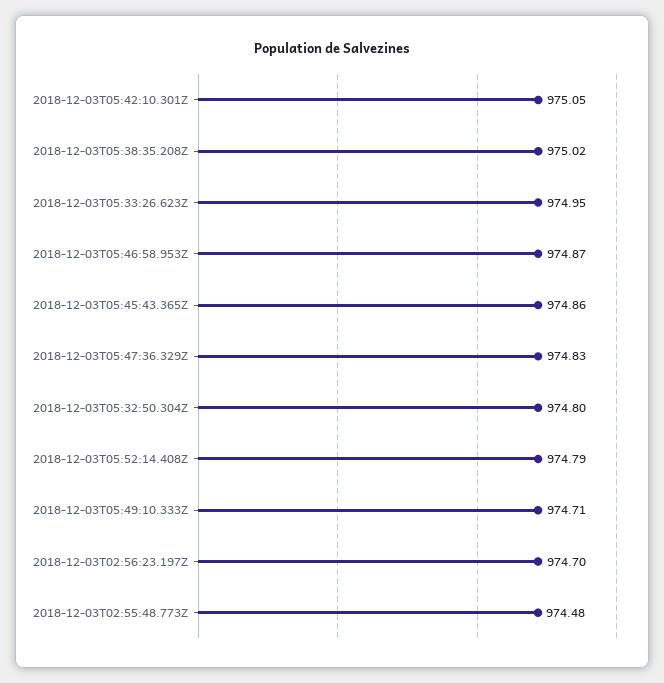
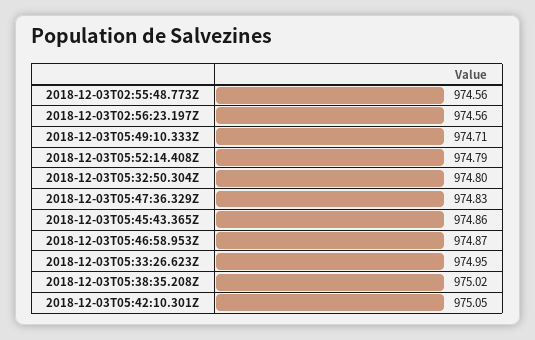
  {
    "2018-12-03T05:42:10.301Z": 975.05,
    "2018-12-03T05:38:35.208Z": 975.02,
    "2018-12-03T05:33:26.623Z": 974.95,
    "2018-12-03T05:46:58.953Z": 974.87,
    "2018-12-03T05:45:43.365Z": 974.86,
    "2018-12-03T05:47:36.329Z": 974.83,
    "2018-12-03T05:32:50.304Z": 974.8,
    "2018-12-03T05:52:14.408Z": 974.79,
    "2018-12-03T05:49:10.333Z": 974.71,
-   "2018-12-03T02:56:23.197Z": 974.7,
+   "2018-12-03T02:56:23.197Z": 974.56,
-   "2018-12-03T02:55:48.773Z": 974.48
+   "2018-12-03T02:55:48.773Z": 974.56
  }

